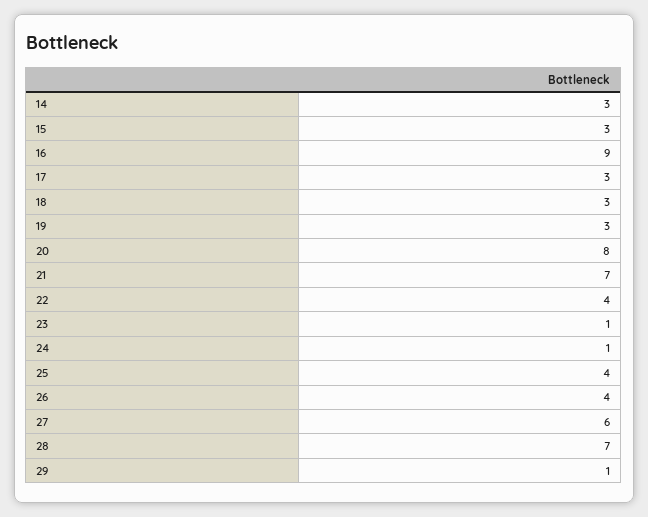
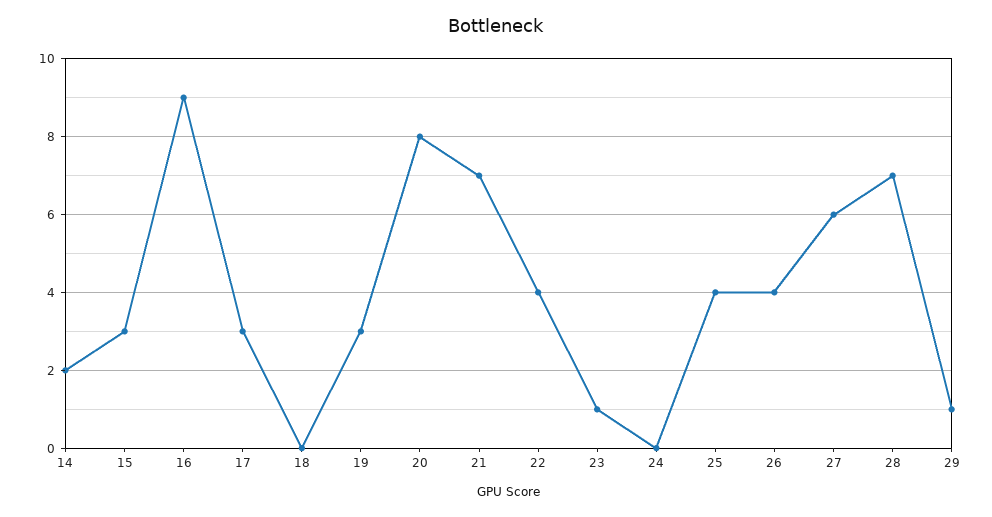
  {
-   "14": 3,
+   "14": 2,
    "15": 3,
    "16": 9,
    "17": 3,
-   "18": 3,
+   "18": 0,
    "19": 3,
    "20": 8,
    "21": 7,
    "22": 4,
    "23": 1,
-   "24": 1,
+   "24": 0,
    "25": 4,
    "26": 4,
    "27": 6,
    "28": 7,
    "29": 1
  }

